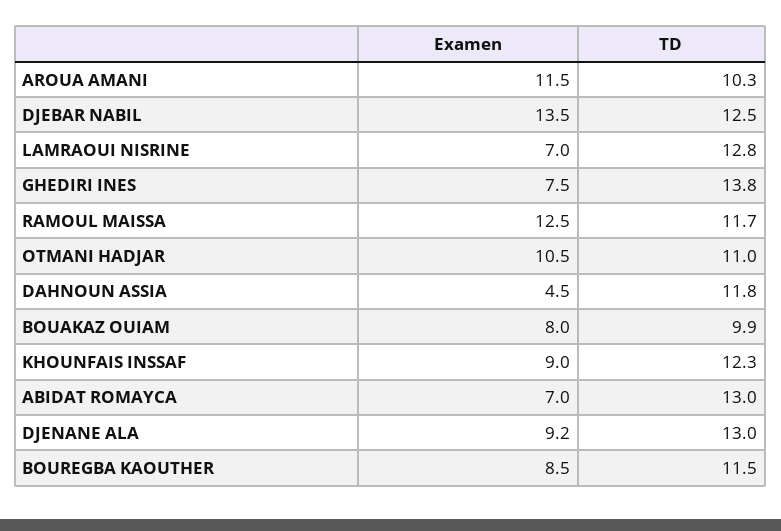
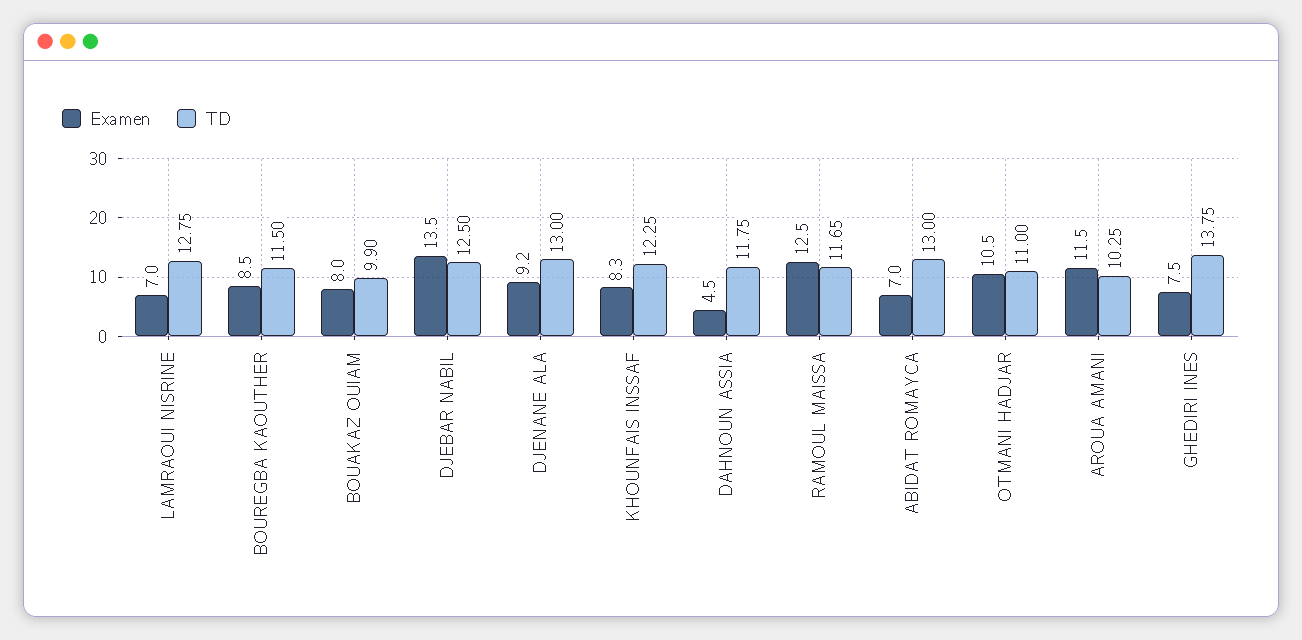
  {
    "Examen": {
      "AROUA AMANI": 11.5,
      "DJEBAR NABIL": 13.5,
      "LAMRAOUI NISRINE": 7,
      "GHEDIRI INES": 7.5,
      "RAMOUL MAISSA": 12.5,
      "OTMANI HADJAR": 10.5,
      "DAHNOUN ASSIA": 4.5,
      "BOUAKAZ OUIAM": 8,
-     "KHOUNFAIS INSSAF": 9,
+     "KHOUNFAIS INSSAF": 8.3,
      "ABIDAT ROMAYCA": 7,
      "DJENANE ALA": 9.2,
      "BOUREGBA KAOUTHER": 8.5
    },
    "TD": {
      "AROUA AMANI": 10.25,
      "DJEBAR NABIL": 12.5,
      "LAMRAOUI NISRINE": 12.75,
      "GHEDIRI INES": 13.75,
      "RAMOUL MAISSA": 11.65,
      "OTMANI HADJAR": 11,
      "DAHNOUN ASSIA": 11.75,
      "BOUAKAZ OUIAM": 9.9,
      "KHOUNFAIS INSSAF": 12.25,
      "ABIDAT ROMAYCA": 13,
      "DJENANE ALA": 13,
      "BOUREGBA KAOUTHER": 11.5
    }
  }

